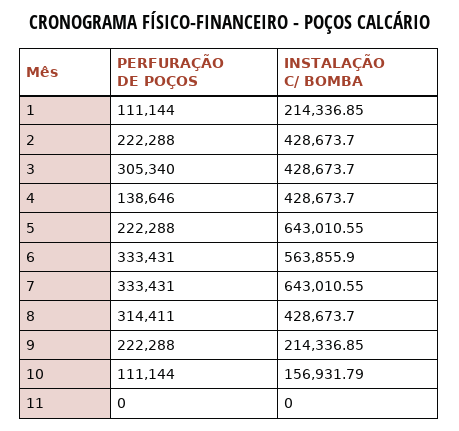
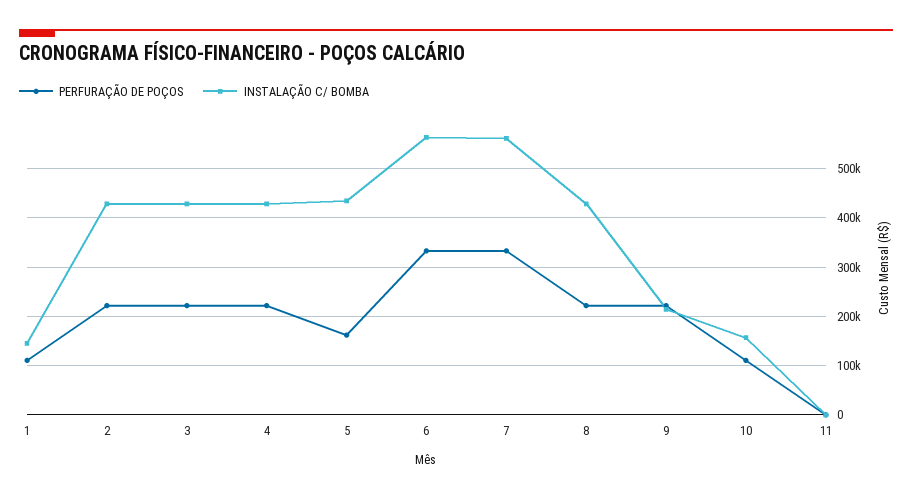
  {
    "PERFURAÇÃO DE POÇOS": {
      "1": 111144,
      "2": 222288,
-     "3": 305340,
+     "3": 220000,
-     "4": 138646,
+     "4": 220000,
-     "5": 222288,
+     "5": 160000,
      "6": 333431,
      "7": 333431,
-     "8": 314411,
+     "8": 220000,
      "9": 222288,
      "10": 111144,
      "11": 0
    },
    "INSTALAÇÃO C/ BOMBA": {
-     "1": 214336.85,
+     "1": 140000,
      "2": 428673.7,
      "3": 428673.7,
      "4": 428673.7,
-     "5": 643010.55,
+     "5": 440000,
      "6": 563855.9,
-     "7": 643010.55,
+     "7": 560000,
      "8": 428673.7,
      "9": 214336.85,
      "10": 156931.79,
      "11": 0
    }
  }

